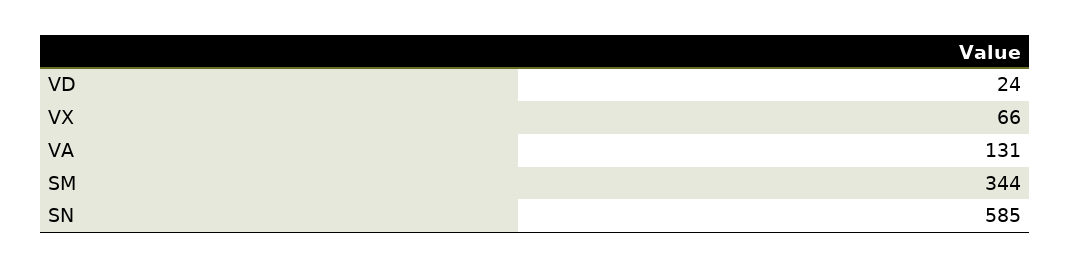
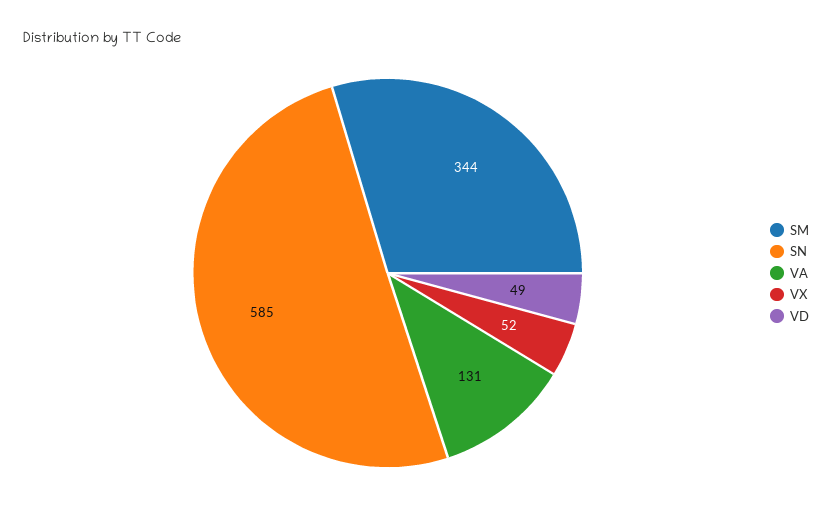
  {
-   "VD": 24,
+   "VD": 49,
-   "VX": 66,
+   "VX": 52,
    "VA": 131,
    "SM": 344,
    "SN": 585
  }

